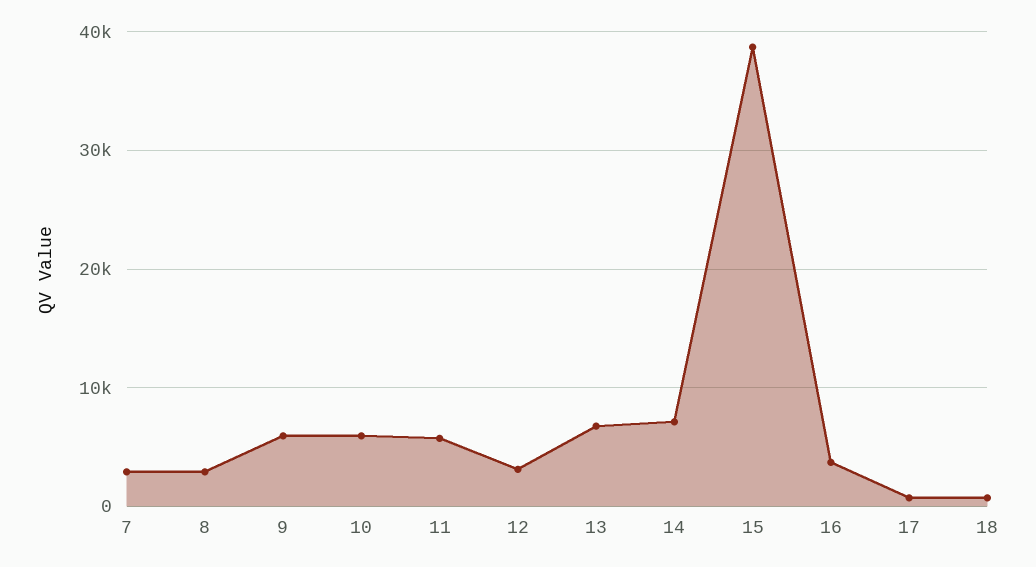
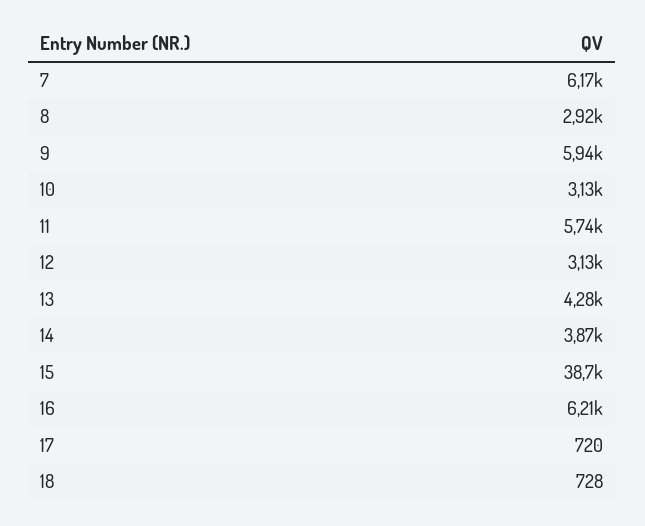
  {
-   "7": 3000,
+   "7": 6170,
    "8": 2920,
    "9": 5940,
-   "10": 6000,
+   "10": 3130,
    "11": 5740,
    "12": 3130,
-   "13": 7000,
+   "13": 4280,
-   "14": 7000,
+   "14": 3870,
    "15": 38700,
-   "16": 4000,
+   "16": 6210,
    "17": 720,
    "18": 728
  }

